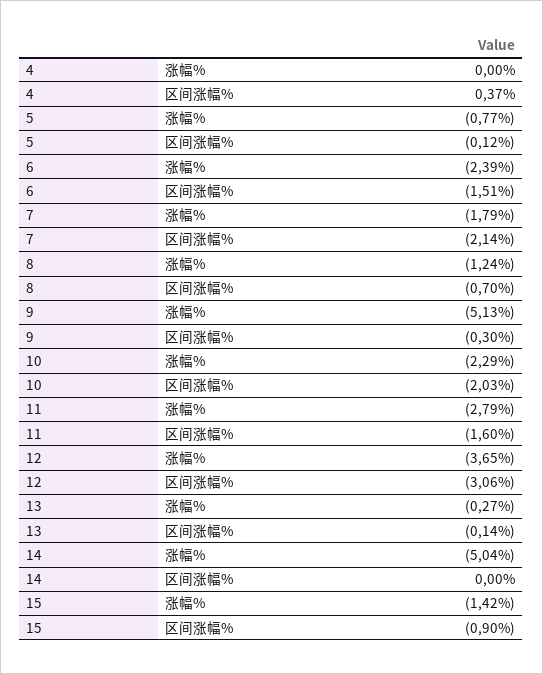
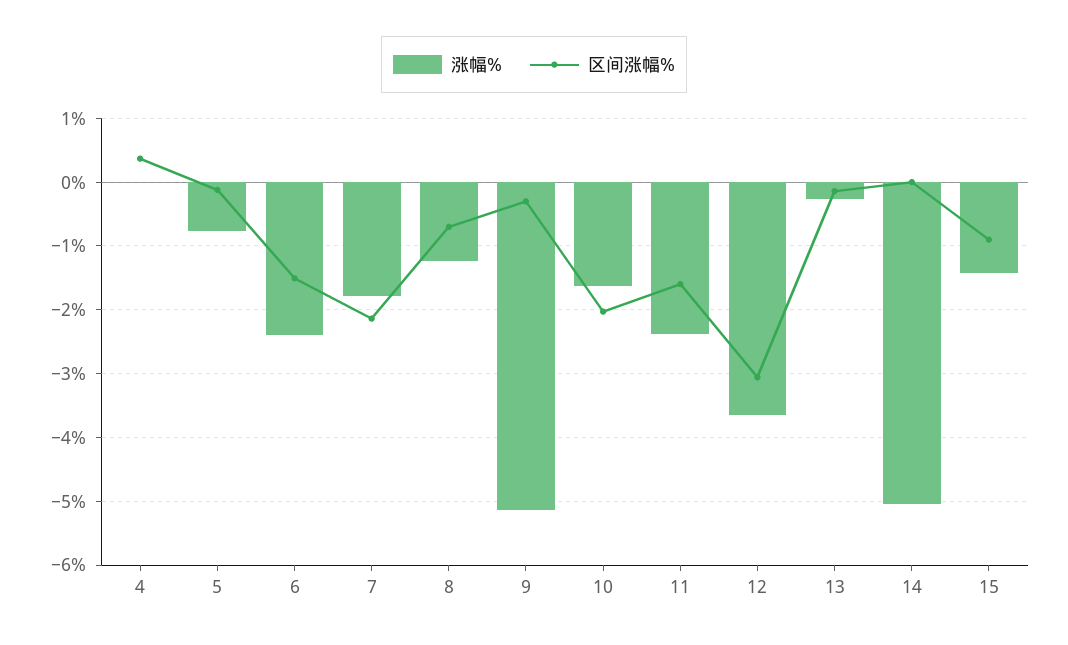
  {
    "涨幅%": {
      "4": 0,
      "5": -0.77,
      "6": -2.39,
      "7": -1.79,
      "8": -1.24,
      "9": -5.13,
-     "10": -2.29,
+     "10": -1.6,
-     "11": -2.79,
+     "11": -2.4,
      "12": -3.65,
      "13": -0.27,
      "14": -5.04,
      "15": -1.42
    },
    "区间涨幅%": {
      "4": 0.37,
      "5": -0.12,
      "6": -1.51,
      "7": -2.14,
      "8": -0.7,
      "9": -0.3,
      "10": -2.03,
      "11": -1.6,
      "12": -3.06,
      "13": -0.14,
      "14": 0,
      "15": -0.9
    }
  }

